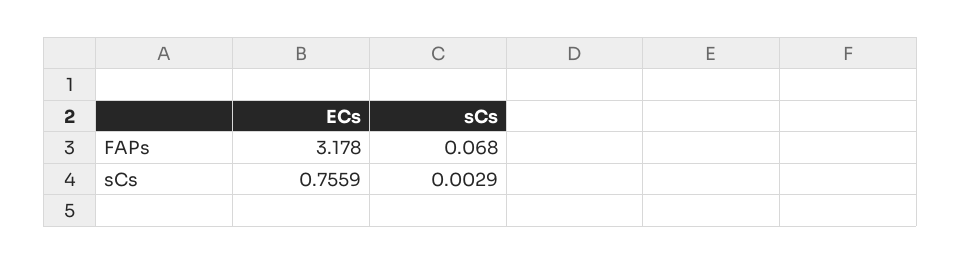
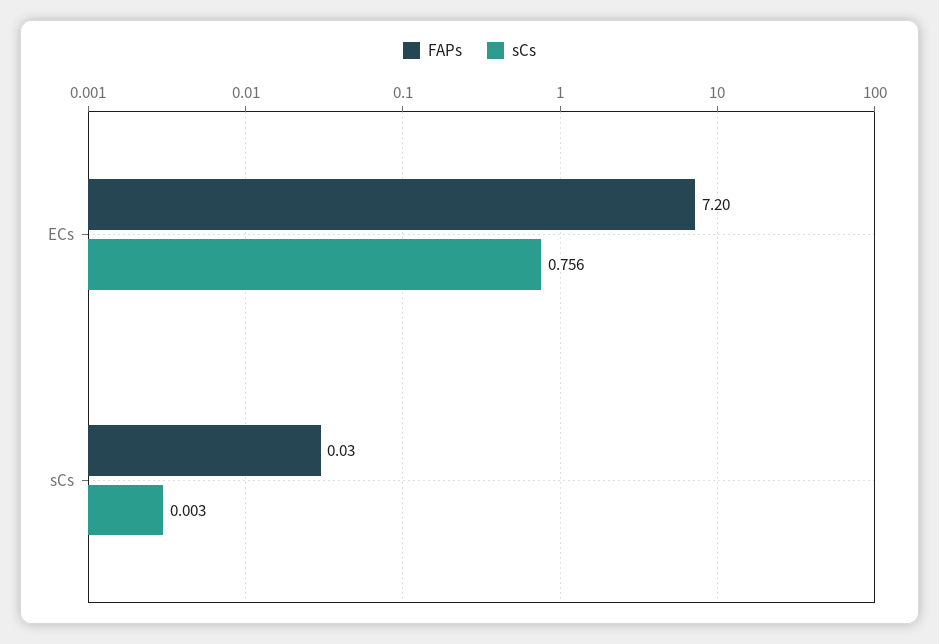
  {
    "FAPs": {
-     "ECs": 3.178,
+     "ECs": 7.2,
-     "sCs": 0.068
+     "sCs": 0.03
    },
    "sCs": {
      "ECs": 0.7559,
      "sCs": 0.0029
    }
  }

